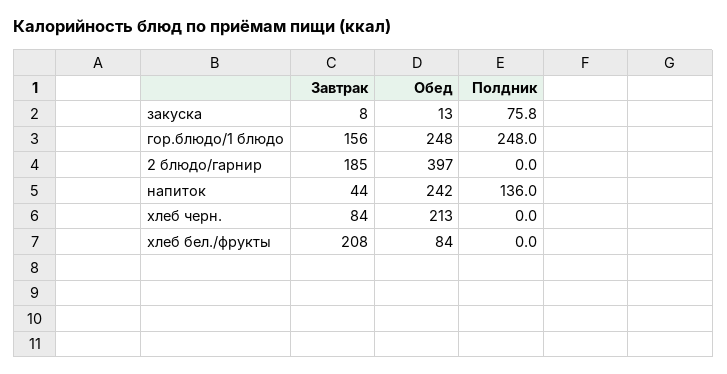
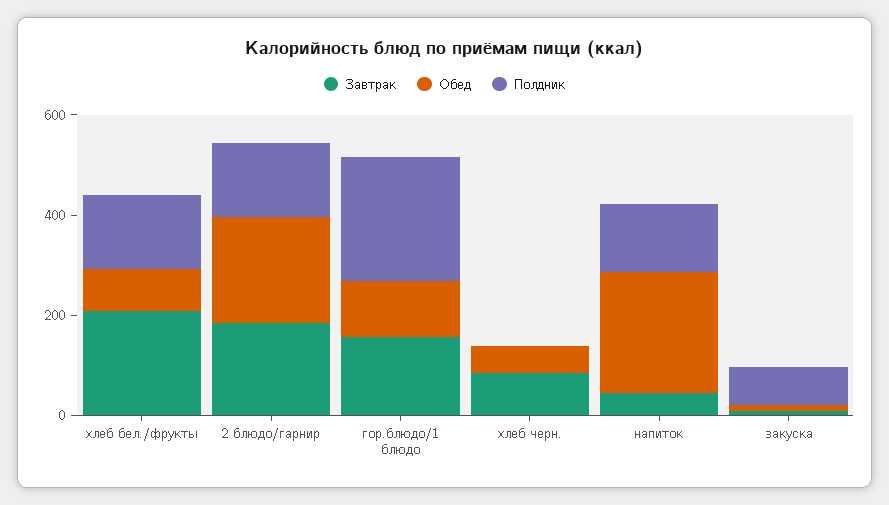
  {
    "Завтрак": {
      "закуска": 8,
      "гор.блюдо/1 блюдо": 156,
      "2 блюдо/гарнир": 185,
      "напиток": 44,
      "хлеб черн.": 84,
      "хлеб бел./фрукты": 208
    },
    "Обед": {
      "закуска": 13,
-     "гор.блюдо/1 блюдо": 248,
+     "гор.блюдо/1 блюдо": 100,
-     "2 блюдо/гарнир": 397,
+     "2 блюдо/гарнир": 200,
      "напиток": 242,
-     "хлеб черн.": 213,
+     "хлеб черн.": 50,
      "хлеб бел./фрукты": 84
    },
    "Полдник": {
      "закуска": 75.8,
      "гор.блюдо/1 блюдо": 248,
-     "2 блюдо/гарнир": 0,
+     "2 блюдо/гарнир": 150,
      "напиток": 136,
      "хлеб черн.": 0,
-     "хлеб бел./фрукты": 0
+     "хлеб бел./фрукты": 150
    }
  }

